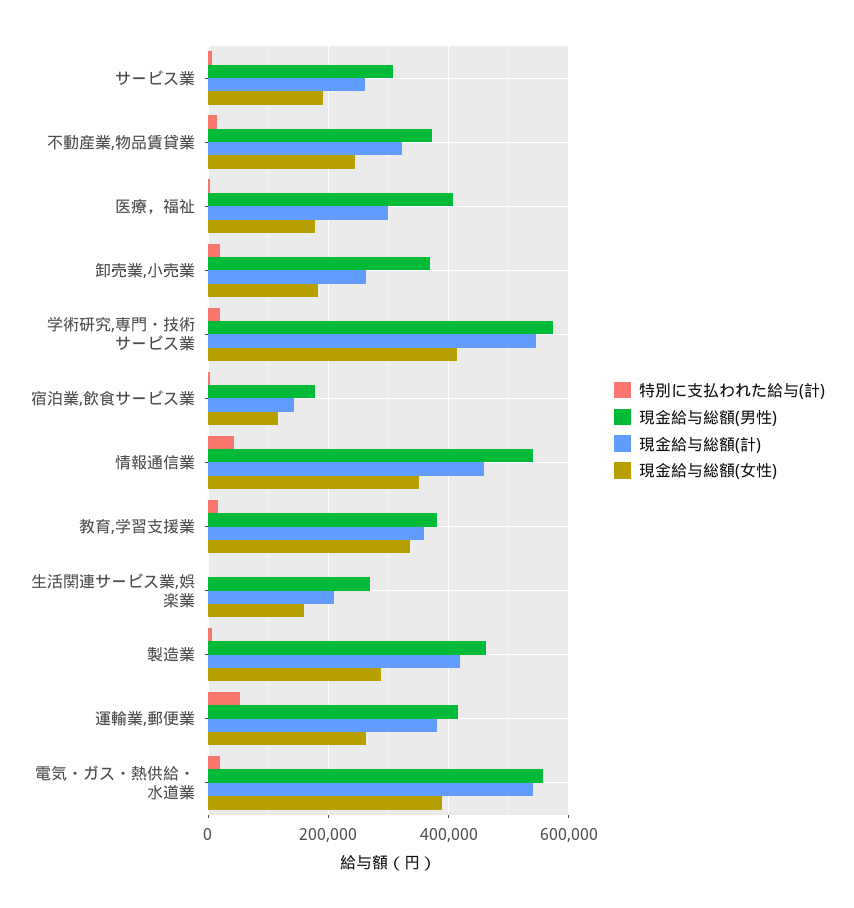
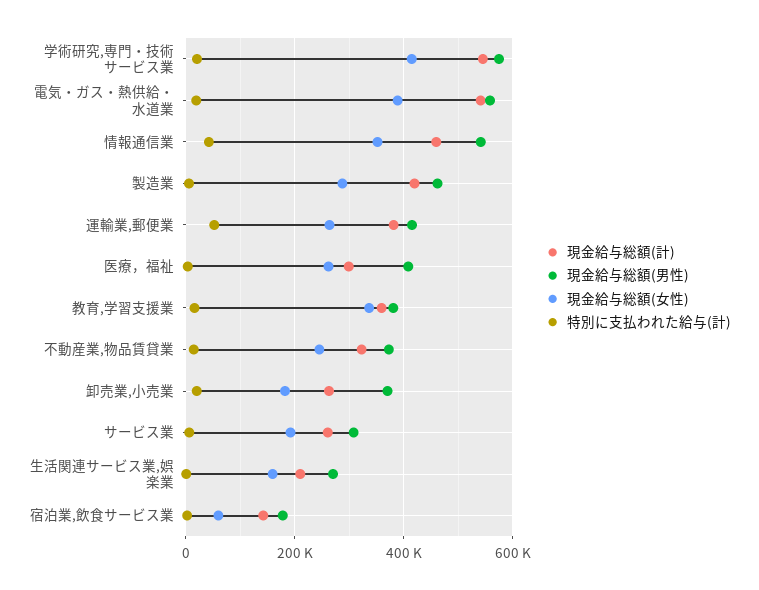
  {
    "特別に支払われた給与(計)": {
      "サービス業": 0,
      "不動産業,物品賃貸業": 20000,
      "医療，福祉": 0,
      "卸売業,小売業": 20000,
      "学術研究,専門・技術サービス業": 20000,
      "宿泊業,飲食サービス業": 0,
      "情報通信業": 40000,
      "教育,学習支援業": 20000,
      "生活関連サービス業,娯楽業": 0,
      "製造業": 0,
      "運輸業,郵便業": 60000,
      "電気・ガス・熱供給・水道業": 20000
    },
    "現金給与総額(男性)": {
      "サービス業": 300000,
      "不動産業,物品賃貸業": 380000,
      "医療，福祉": 400000,
      "卸売業,小売業": 360000,
      "学術研究,専門・技術サービス業": 580000,
      "宿泊業,飲食サービス業": 180000,
      "情報通信業": 540000,
      "教育,学習支援業": 380000,
      "生活関連サービス業,娯楽業": 260000,
      "製造業": 460000,
      "運輸業,郵便業": 420000,
      "電気・ガス・熱供給・水道業": 560000
    },
    "現金給与総額(計)": {
      "サービス業": 260000,
      "不動産業,物品賃貸業": 320000,
      "医療，福祉": 300000,
      "卸売業,小売業": 260000,
      "学術研究,専門・技術サービス業": 540000,
      "宿泊業,飲食サービス業": 140000,
      "情報通信業": 460000,
      "教育,学習支援業": 360000,
      "生活関連サービス業,娯楽業": 200000,
      "製造業": 420000,
      "運輸業,郵便業": 380000,
      "電気・ガス・熱供給・水道業": 540000
    },
    "現金給与総額(女性)": {
      "サービス業": 200000,
      "不動産業,物品賃貸業": 240000,
-     "医療，福祉": 180000,
+     "医療，福祉": 260000,
      "卸売業,小売業": 180000,
      "学術研究,専門・技術サービス業": 420000,
-     "宿泊業,飲食サービス業": 120000,
+     "宿泊業,飲食サービス業": 60000,
      "情報通信業": 360000,
      "教育,学習支援業": 340000,
      "生活関連サービス業,娯楽業": 160000,
      "製造業": 280000,
      "運輸業,郵便業": 260000,
      "電気・ガス・熱供給・水道業": 380000
    }
  }

